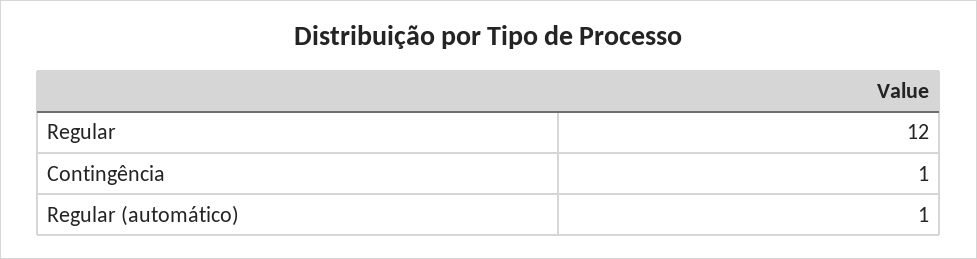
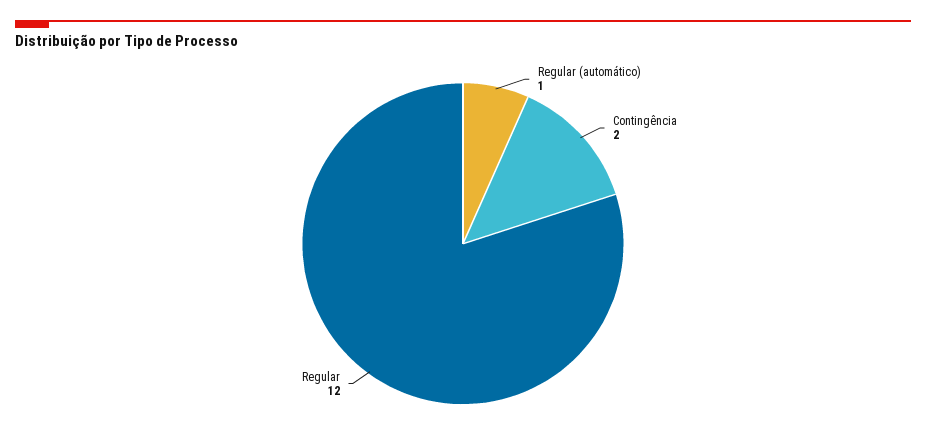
  {
    "Regular": 12,
-   "Contingência": 1,
+   "Contingência": 2,
    "Regular (automático)": 1
  }

